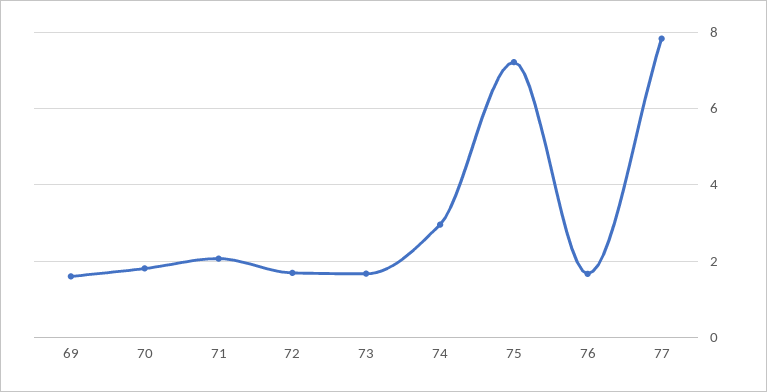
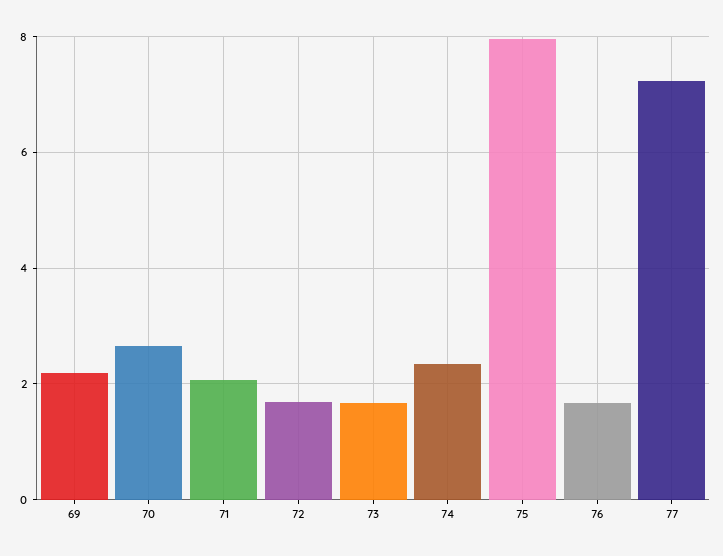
  {
-   "69": 1.6,
+   "69": 2.2,
-   "70": 1.8,
+   "70": 2.6,
    "71": 2,
    "72": 1.6,
    "73": 1.6,
-   "74": 3,
+   "74": 2.4,
-   "75": 7.2,
+   "75": 8,
    "76": 1.6,
-   "77": 7.8
+   "77": 7.2
  }

